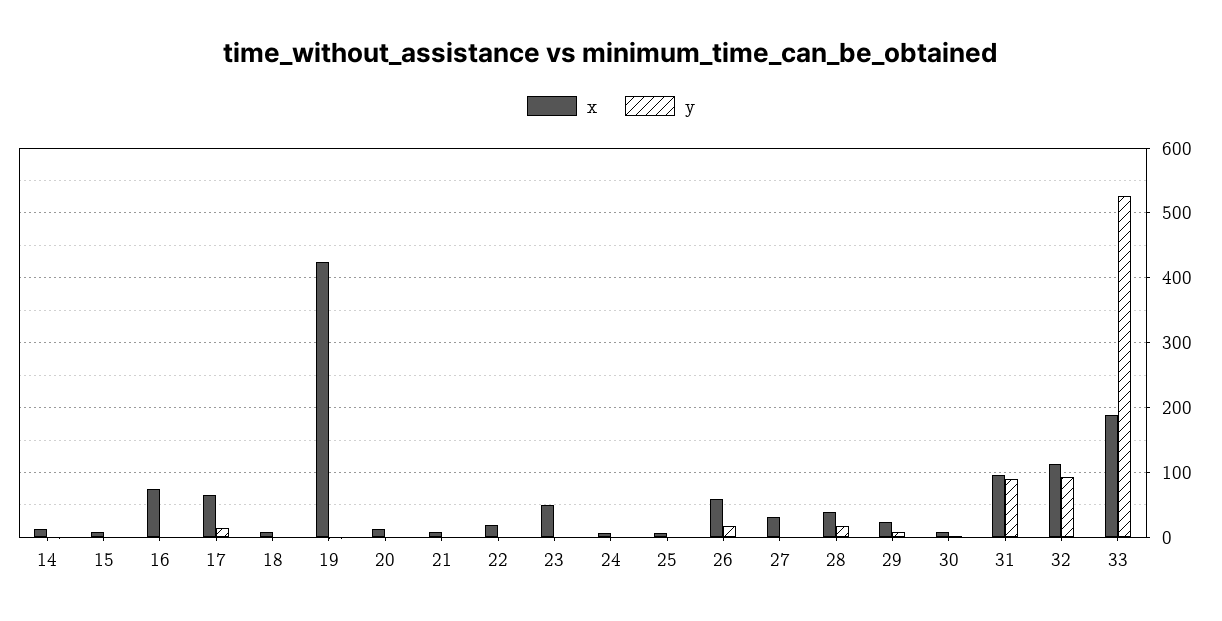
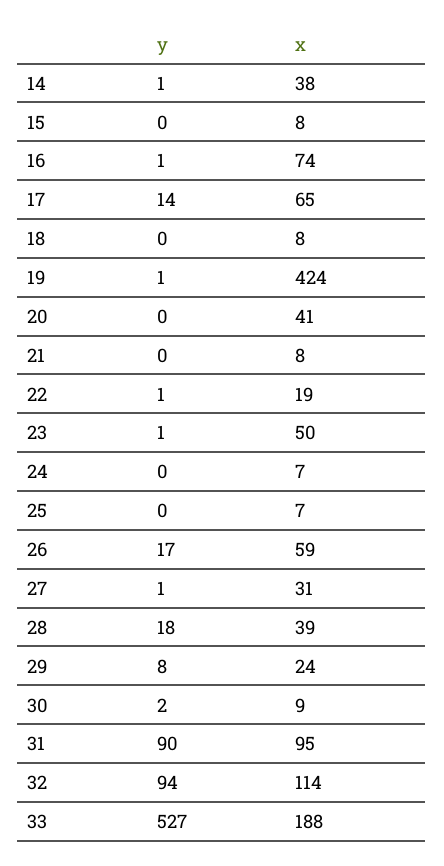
  {
    "x": {
-     "14": 10,
+     "14": 38,
      "15": 8,
      "16": 74,
      "17": 65,
      "18": 8,
      "19": 424,
-     "20": 10,
+     "20": 41,
      "21": 8,
      "22": 19,
      "23": 50,
      "24": 7,
      "25": 7,
      "26": 59,
      "27": 31,
      "28": 39,
      "29": 24,
      "30": 9,
      "31": 95,
      "32": 114,
      "33": 188
    },
    "y": {
      "14": 1,
      "15": 0,
      "16": 1,
      "17": 14,
      "18": 0,
      "19": 1,
      "20": 0,
      "21": 0,
      "22": 1,
      "23": 1,
      "24": 0,
      "25": 0,
      "26": 17,
      "27": 1,
      "28": 18,
      "29": 8,
      "30": 2,
      "31": 90,
      "32": 94,
      "33": 527
    }
  }

